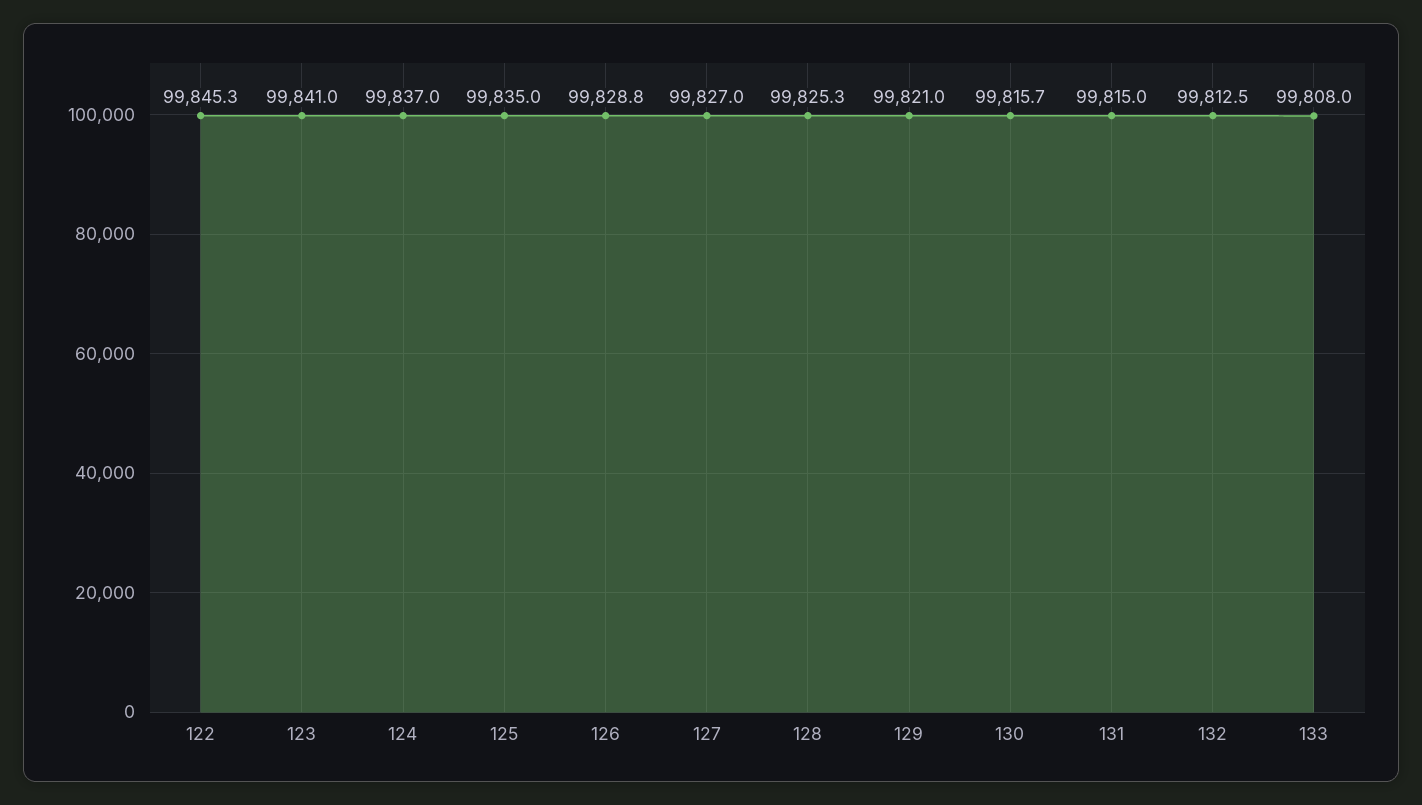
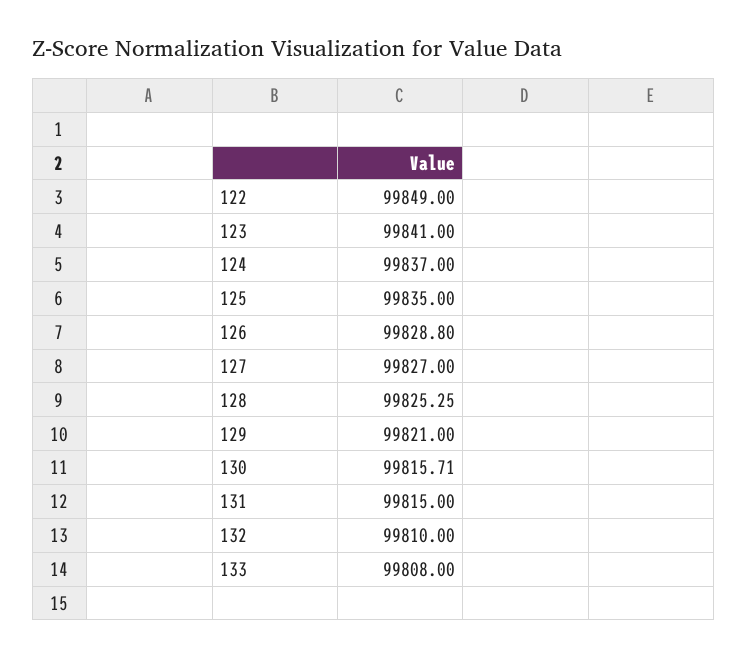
  {
-   "122": 99845.3,
+   "122": 99849,
    "123": 99841,
    "124": 99837,
    "125": 99835,
    "126": 99828.8,
    "127": 99827,
    "128": 99825.25,
    "129": 99821,
    "130": 99815.71,
    "131": 99815,
-   "132": 99812.5,
+   "132": 99810,
    "133": 99808
  }

